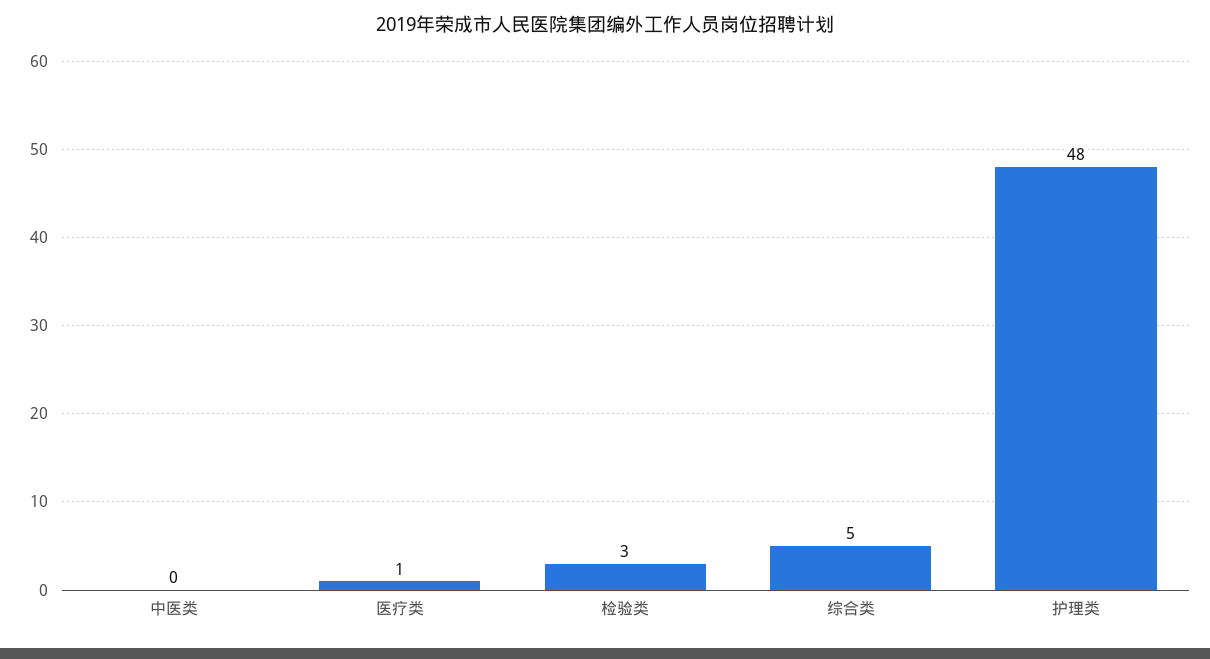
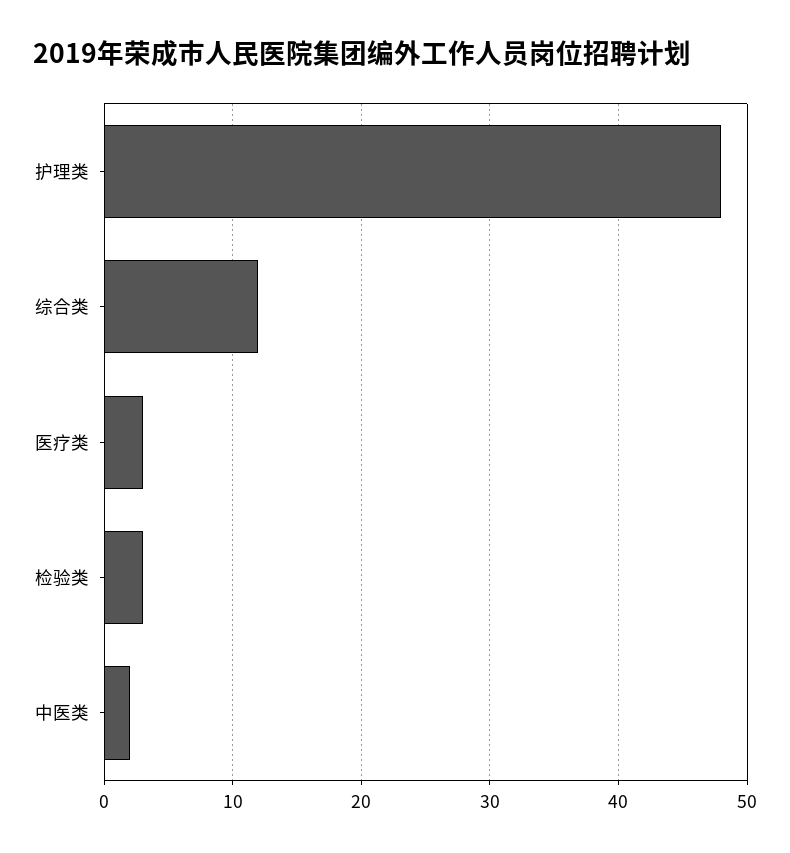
  {
-   "中医类": 0,
+   "中医类": 2,
-   "医疗类": 1,
+   "医疗类": 3,
    "检验类": 3,
-   "综合类": 5,
+   "综合类": 12,
    "护理类": 48
  }

